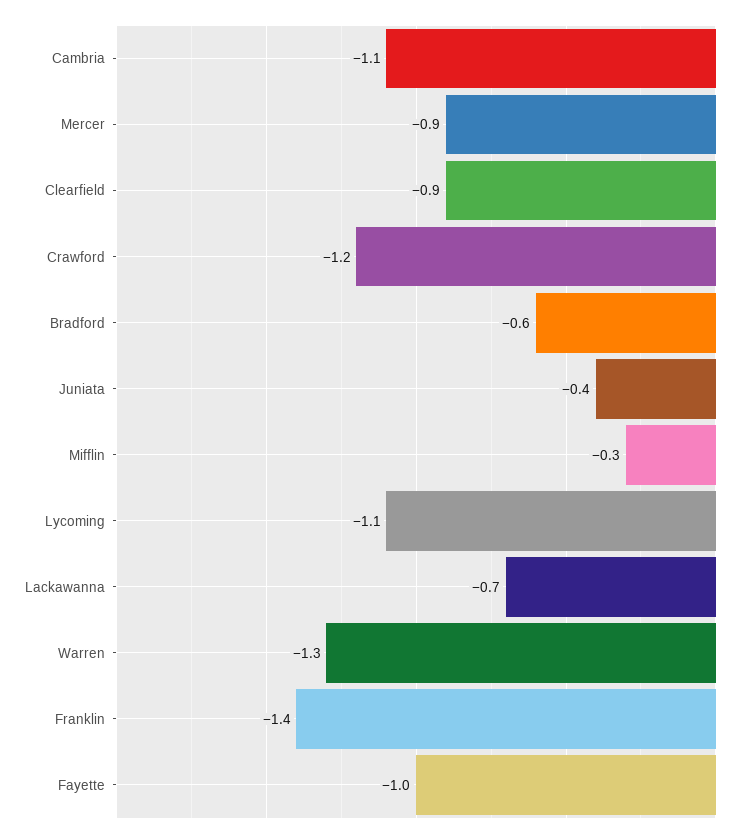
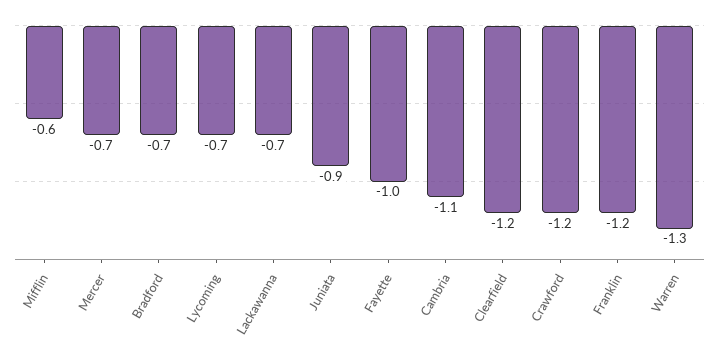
  {
    "Cambria": -1.1,
-   "Mercer": -0.9,
+   "Mercer": -0.7,
-   "Clearfield": -0.9,
+   "Clearfield": -1.2,
    "Crawford": -1.2,
-   "Bradford": -0.6,
+   "Bradford": -0.7,
-   "Juniata": -0.4,
+   "Juniata": -0.9,
-   "Mifflin": -0.3,
+   "Mifflin": -0.6,
-   "Lycoming": -1.1,
+   "Lycoming": -0.7,
    "Lackawanna": -0.7,
    "Warren": -1.3,
-   "Franklin": -1.4,
+   "Franklin": -1.2,
    "Fayette": -1
  }

